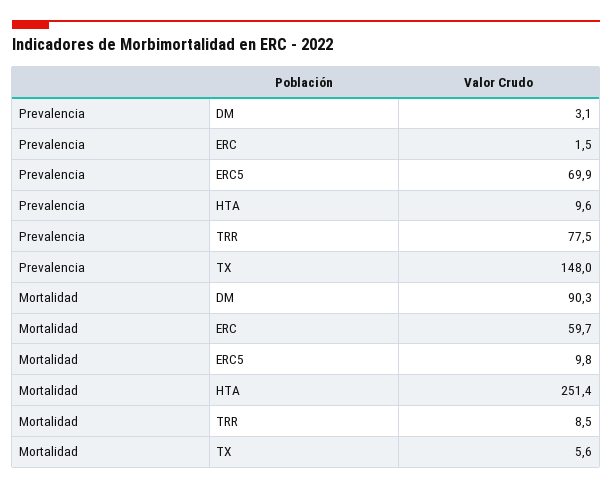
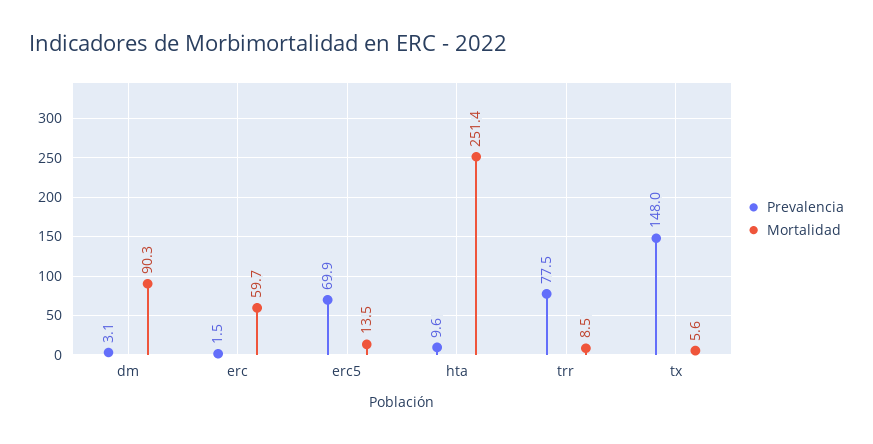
  {
    "Prevalencia": {
      "DM": 3.1,
      "ERC": 1.5,
      "ERC5": 69.9,
      "HTA": 9.6,
      "TRR": 77.5,
      "TX": 148
    },
    "Mortalidad": {
      "DM": 90.3,
      "ERC": 59.7,
-     "ERC5": 9.8,
+     "ERC5": 13.5,
      "HTA": 251.4,
      "TRR": 8.5,
      "TX": 5.6
    }
  }

